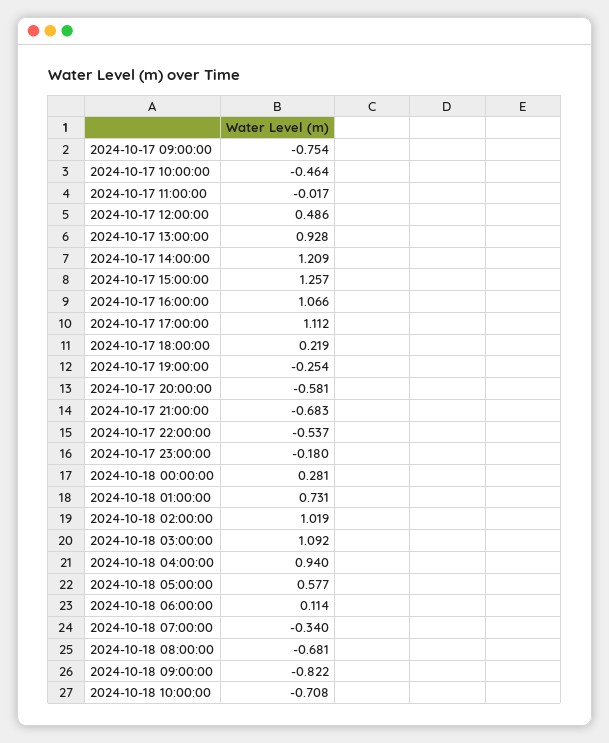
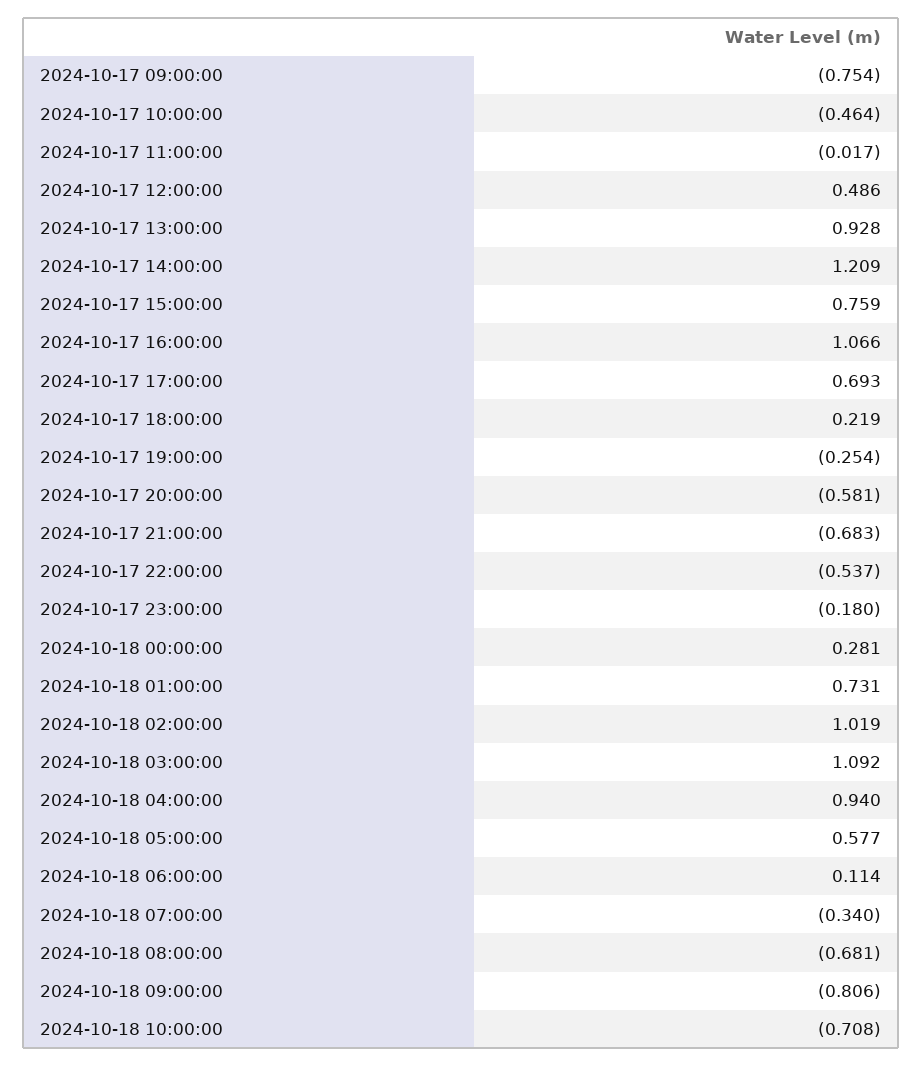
  {
    "2024-10-17 09:00:00": -0.754,
    "2024-10-17 10:00:00": -0.464,
    "2024-10-17 11:00:00": -0.017,
    "2024-10-17 12:00:00": 0.486,
    "2024-10-17 13:00:00": 0.928,
    "2024-10-17 14:00:00": 1.209,
-   "2024-10-17 15:00:00": 1.257,
+   "2024-10-17 15:00:00": 0.759,
    "2024-10-17 16:00:00": 1.066,
-   "2024-10-17 17:00:00": 1.112,
+   "2024-10-17 17:00:00": 0.693,
    "2024-10-17 18:00:00": 0.219,
    "2024-10-17 19:00:00": -0.254,
    "2024-10-17 20:00:00": -0.581,
    "2024-10-17 21:00:00": -0.683,
    "2024-10-17 22:00:00": -0.537,
    "2024-10-17 23:00:00": -0.18,
    "2024-10-18 00:00:00": 0.281,
    "2024-10-18 01:00:00": 0.731,
    "2024-10-18 02:00:00": 1.019,
    "2024-10-18 03:00:00": 1.092,
    "2024-10-18 04:00:00": 0.94,
    "2024-10-18 05:00:00": 0.577,
    "2024-10-18 06:00:00": 0.114,
    "2024-10-18 07:00:00": -0.34,
    "2024-10-18 08:00:00": -0.681,
-   "2024-10-18 09:00:00": -0.822,
+   "2024-10-18 09:00:00": -0.806,
    "2024-10-18 10:00:00": -0.708
  }

